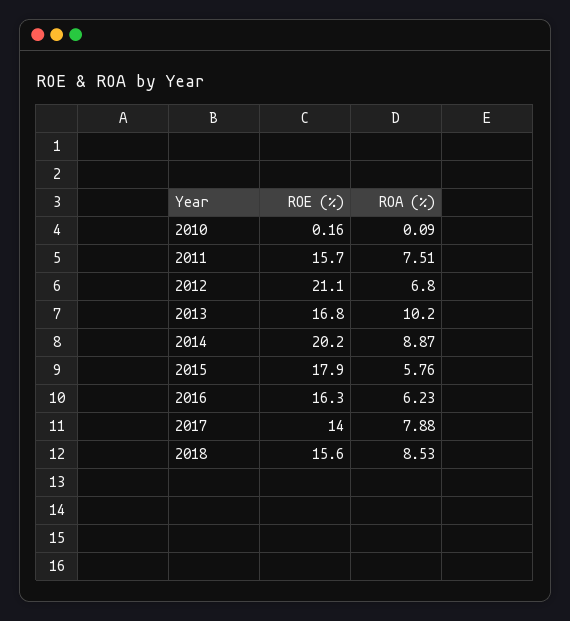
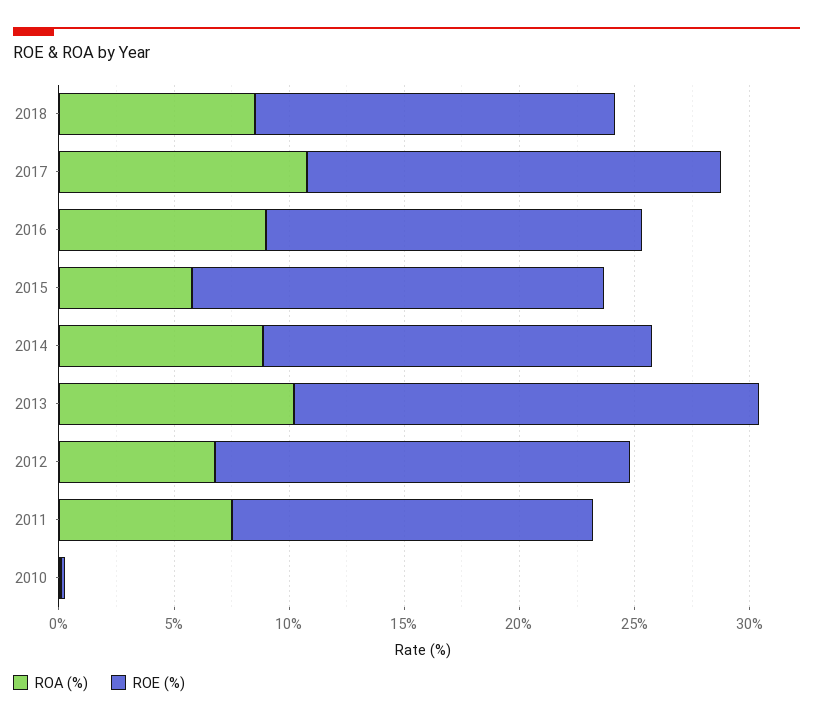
  {
    "ROE (%)": {
      "2010": 0.16,
      "2011": 15.7,
-     "2012": 21.1,
+     "2012": 18,
-     "2013": 16.8,
+     "2013": 20,
-     "2014": 20.2,
+     "2014": 17,
      "2015": 17.9,
      "2016": 16.3,
-     "2017": 14,
+     "2017": 18,
      "2018": 15.6
    },
    "ROA (%)": {
      "2010": 0.09,
      "2011": 7.51,
      "2012": 6.8,
      "2013": 10.2,
      "2014": 8.87,
      "2015": 5.76,
-     "2016": 6.23,
+     "2016": 9,
-     "2017": 7.88,
+     "2017": 11,
      "2018": 8.53
    }
  }

